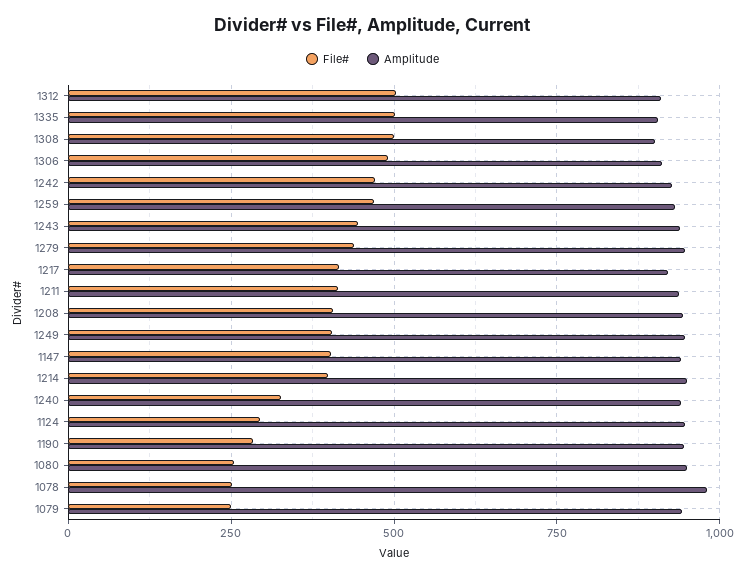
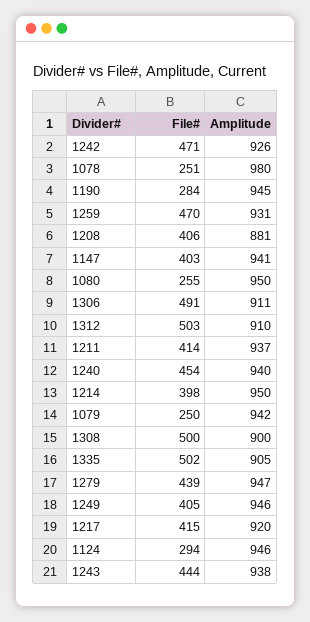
  {
    "File#": {
      "1312": 503,
      "1335": 502,
      "1308": 500,
      "1306": 491,
      "1242": 471,
      "1259": 470,
      "1243": 444,
      "1279": 439,
      "1217": 415,
      "1211": 414,
      "1208": 406,
      "1249": 405,
      "1147": 403,
      "1214": 398,
-     "1240": 325,
+     "1240": 454,
      "1124": 294,
      "1190": 284,
      "1080": 255,
      "1078": 251,
      "1079": 250
    },
    "Amplitude": {
      "1312": 910,
      "1335": 905,
      "1308": 900,
      "1306": 911,
      "1242": 926,
      "1259": 931,
      "1243": 938,
      "1279": 947,
      "1217": 920,
      "1211": 937,
-     "1208": 950,
+     "1208": 881,
      "1249": 946,
      "1147": 941,
      "1214": 950,
      "1240": 940,
      "1124": 946,
      "1190": 945,
      "1080": 950,
      "1078": 980,
      "1079": 942
    }
  }

